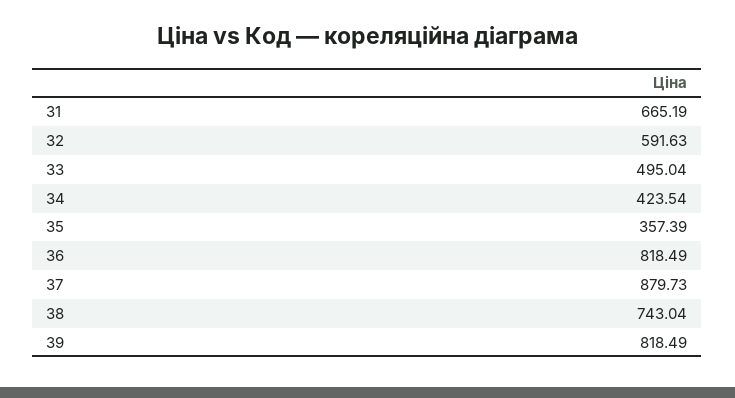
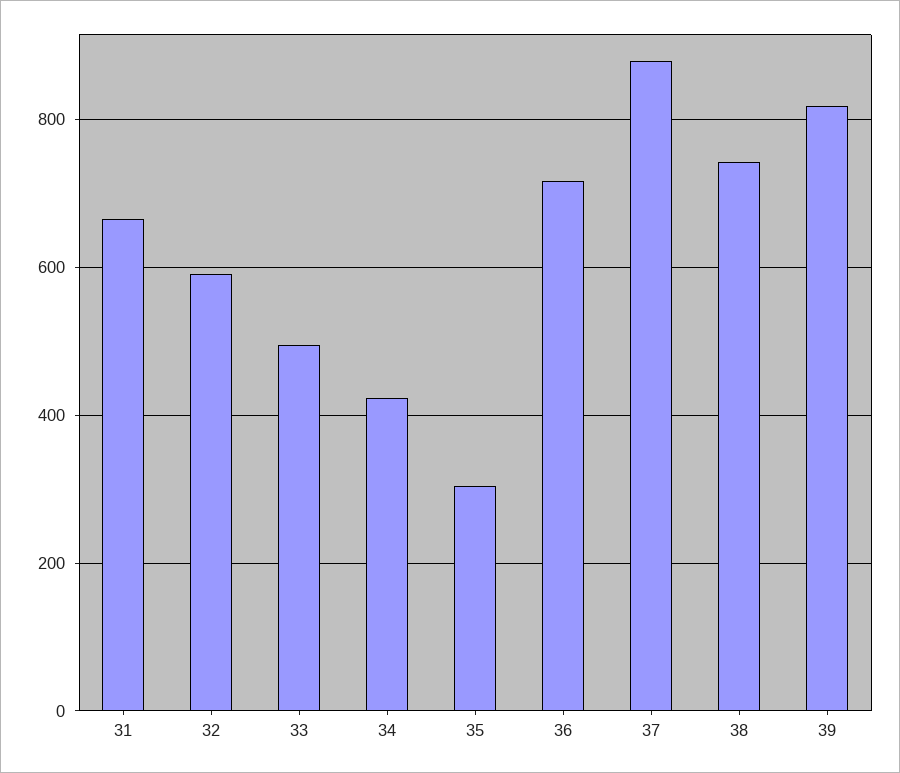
  {
    "31": 665.19,
    "32": 591.63,
    "33": 495.04,
    "34": 423.54,
-   "35": 357.39,
+   "35": 300,
-   "36": 818.49,
+   "36": 720,
    "37": 879.73,
    "38": 743.04,
    "39": 818.49
  }

